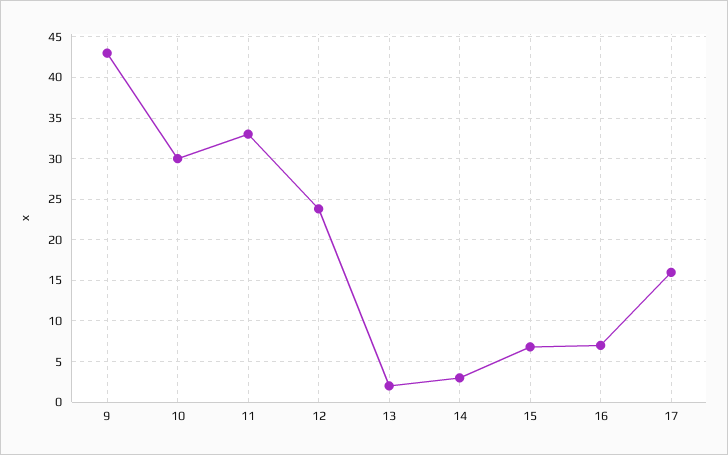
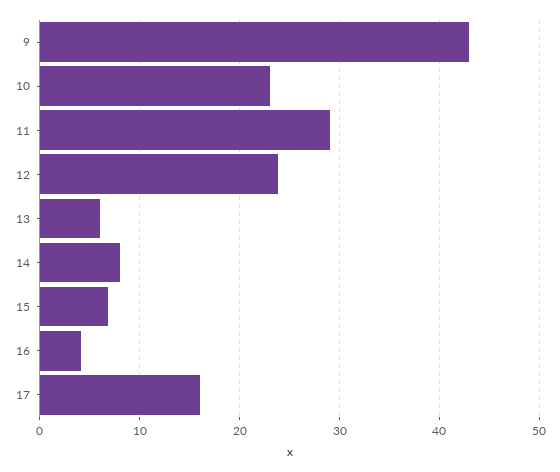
  {
    "9": 43,
-   "10": 30,
+   "10": 23,
-   "11": 33,
+   "11": 29,
    "12": 24,
-   "13": 2,
+   "13": 6,
-   "14": 3,
+   "14": 8,
    "15": 7,
-   "16": 7,
+   "16": 4,
    "17": 16
  }

